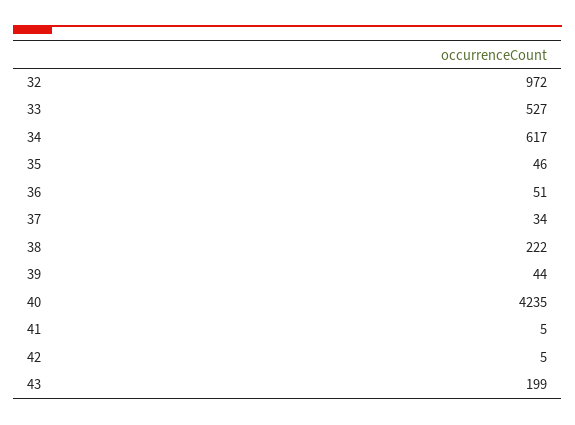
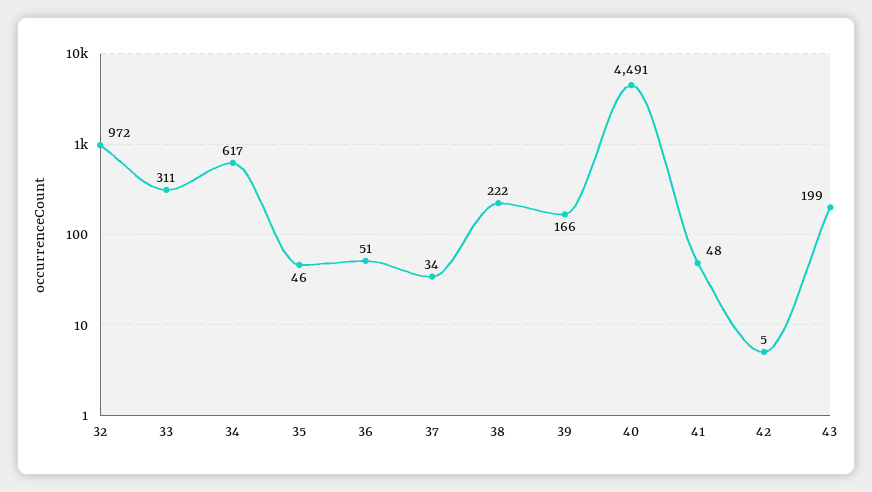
  {
    "32": 972,
-   "33": 527,
+   "33": 311,
    "34": 617,
    "35": 46,
    "36": 51,
    "37": 34,
    "38": 222,
-   "39": 44,
+   "39": 166,
-   "40": 4235,
+   "40": 4491,
-   "41": 5,
+   "41": 48,
    "42": 5,
    "43": 199
  }

